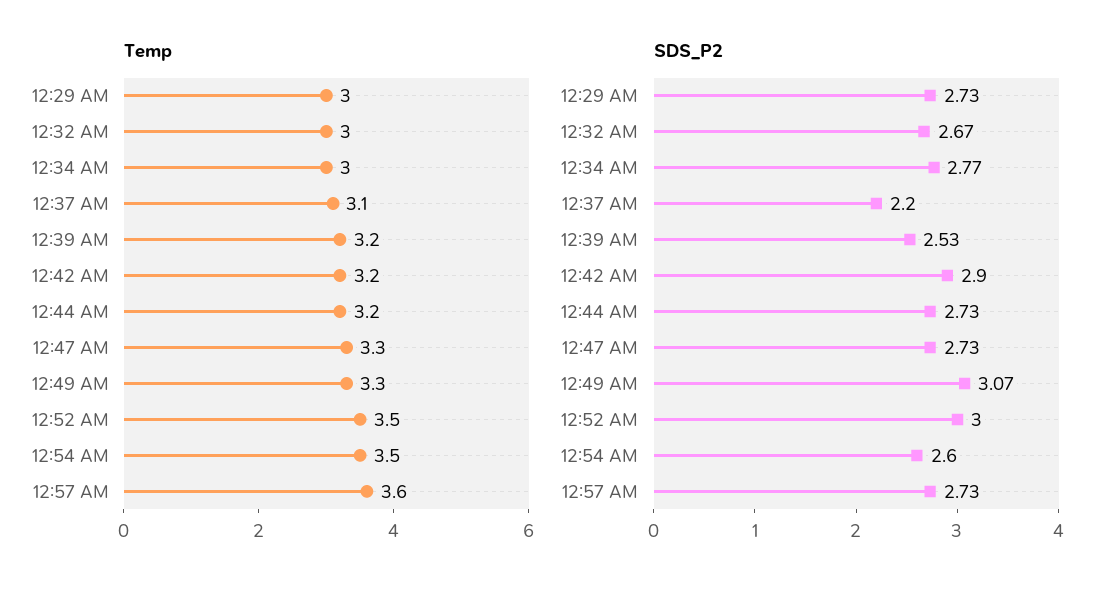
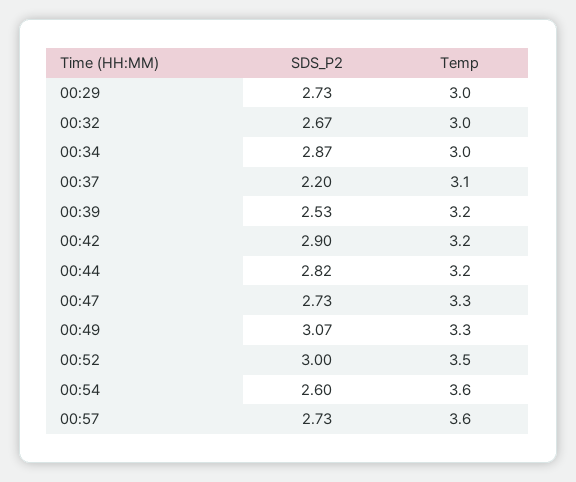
  {
    "Temp": {
      "12:29 AM": 3,
      "12:32 AM": 3,
      "12:34 AM": 3,
      "12:37 AM": 3.1,
      "12:39 AM": 3.2,
      "12:42 AM": 3.2,
      "12:44 AM": 3.2,
      "12:47 AM": 3.3,
      "12:49 AM": 3.3,
      "12:52 AM": 3.5,
-     "12:54 AM": 3.5,
+     "12:54 AM": 3.6,
      "12:57 AM": 3.6
    },
    "SDS_P2": {
      "12:29 AM": 2.73,
      "12:32 AM": 2.67,
-     "12:34 AM": 2.77,
+     "12:34 AM": 2.87,
      "12:37 AM": 2.2,
      "12:39 AM": 2.53,
      "12:42 AM": 2.9,
-     "12:44 AM": 2.73,
+     "12:44 AM": 2.82,
      "12:47 AM": 2.73,
      "12:49 AM": 3.07,
      "12:52 AM": 3,
      "12:54 AM": 2.6,
      "12:57 AM": 2.73
    }
  }

